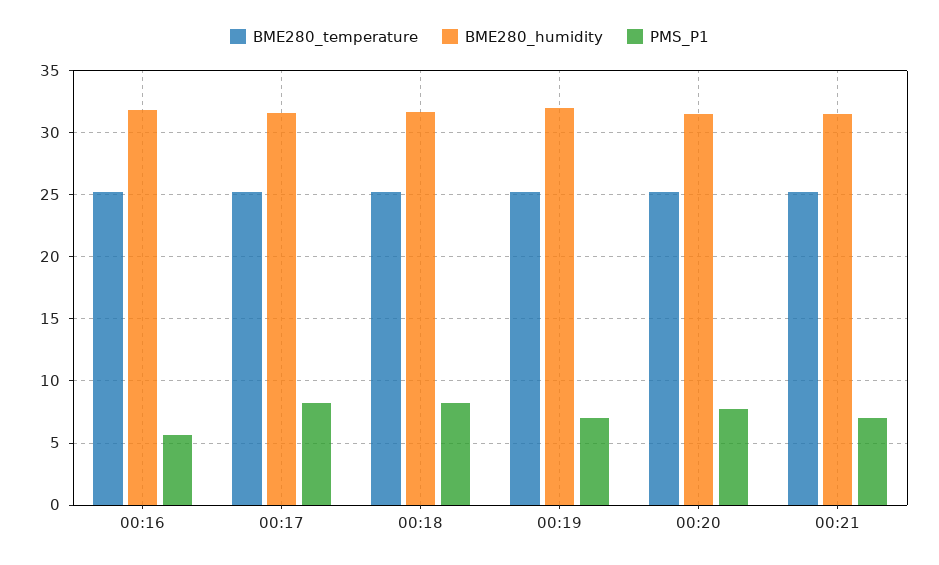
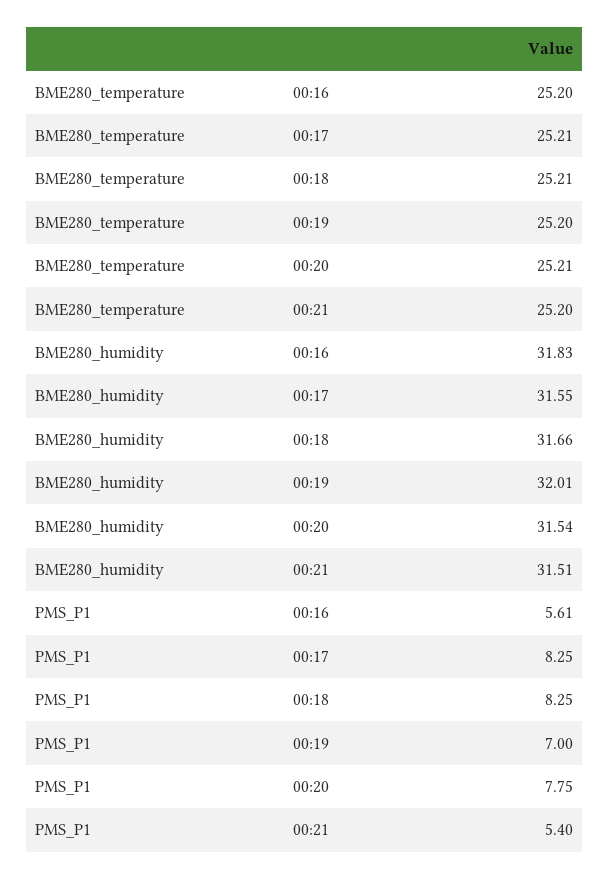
  {
    "BME280_temperature": {
      "00:16": 25.2,
      "00:17": 25.21,
      "00:18": 25.21,
      "00:19": 25.2,
      "00:20": 25.21,
      "00:21": 25.2
    },
    "BME280_humidity": {
      "00:16": 31.83,
      "00:17": 31.55,
      "00:18": 31.66,
      "00:19": 32.01,
      "00:20": 31.54,
      "00:21": 31.51
    },
    "PMS_P1": {
      "00:16": 5.61,
      "00:17": 8.25,
      "00:18": 8.25,
      "00:19": 7,
      "00:20": 7.75,
-     "00:21": 7
+     "00:21": 5.4
    }
  }

